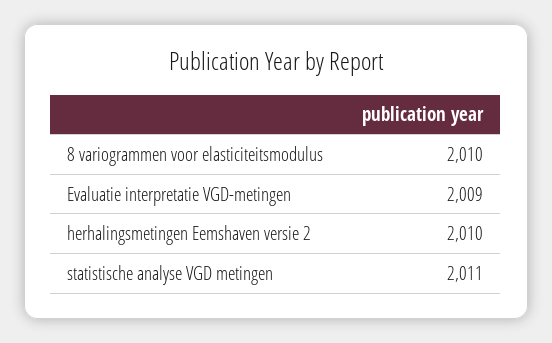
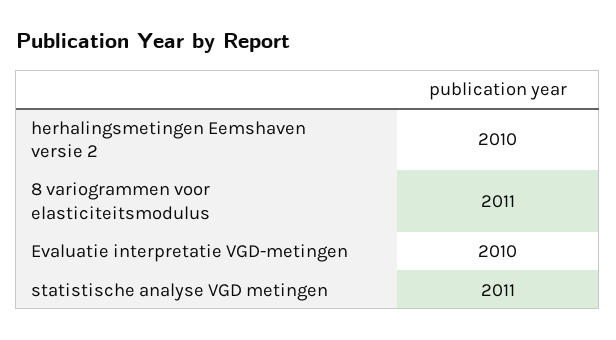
  {
-   "8 variogrammen voor elasticiteitsmodulus": 2010,
+   "8 variogrammen voor elasticiteitsmodulus": 2011,
-   "Evaluatie interpretatie VGD-metingen": 2009,
+   "Evaluatie interpretatie VGD-metingen": 2010,
    "herhalingsmetingen Eemshaven versie 2": 2010,
    "statistische analyse VGD metingen": 2011
  }

